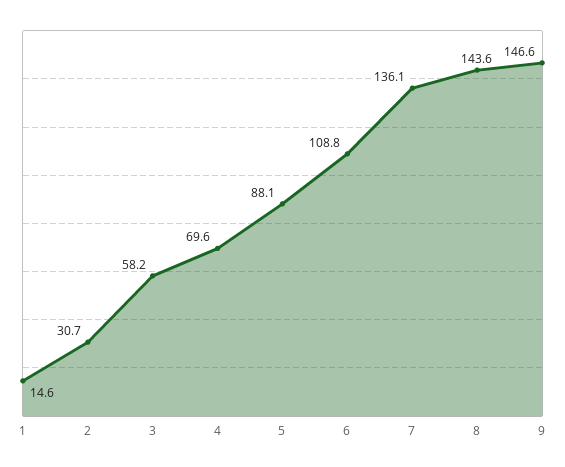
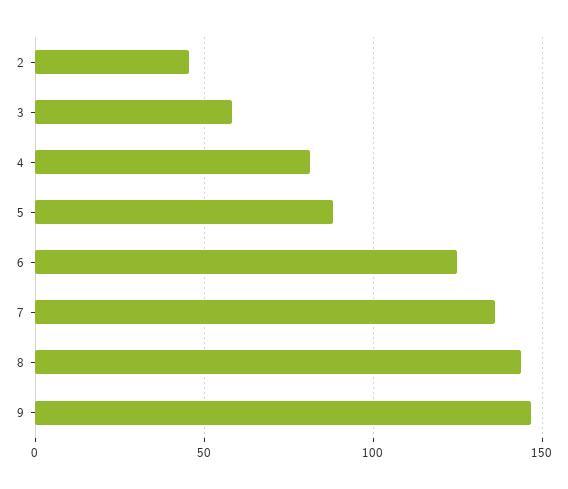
  {
-   "1": 14.6,
-   "2": 30.7,
+   "2": 45,
    "3": 58.2,
-   "4": 69.6,
+   "4": 80,
    "5": 88.1,
-   "6": 108.8,
+   "6": 125,
    "7": 136.1,
    "8": 143.6,
    "9": 146.6
  }

